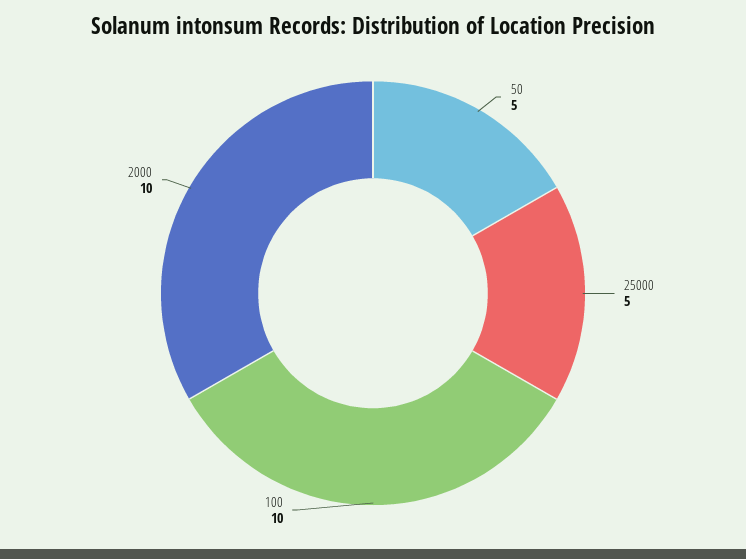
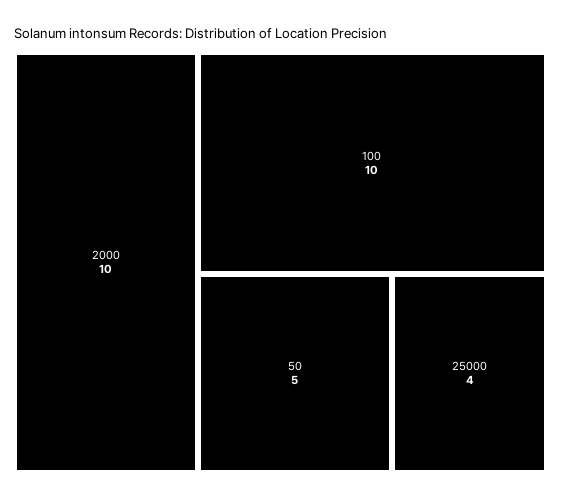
  {
    "50": 5,
-   "25000": 5,
+   "25000": 4,
    "100": 10,
    "2000": 10
  }

